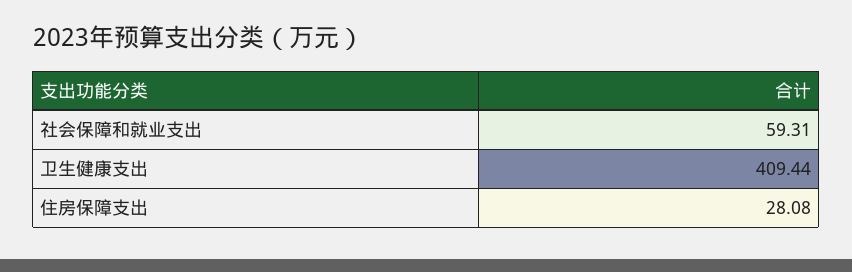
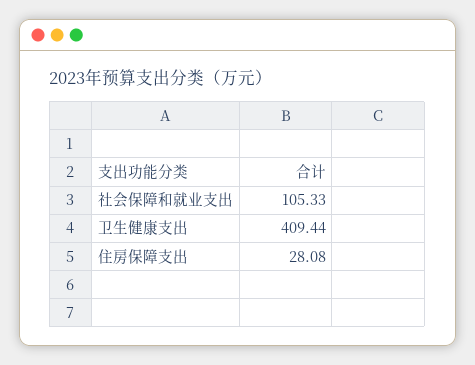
  {
-   "社会保障和就业支出": 59.31,
+   "社会保障和就业支出": 105.33,
    "卫生健康支出": 409.44,
    "住房保障支出": 28.08
  }

